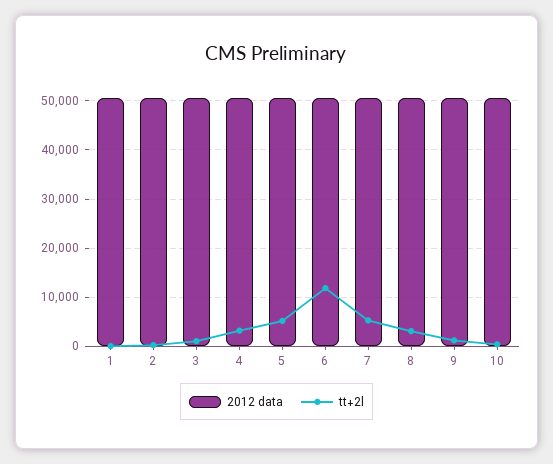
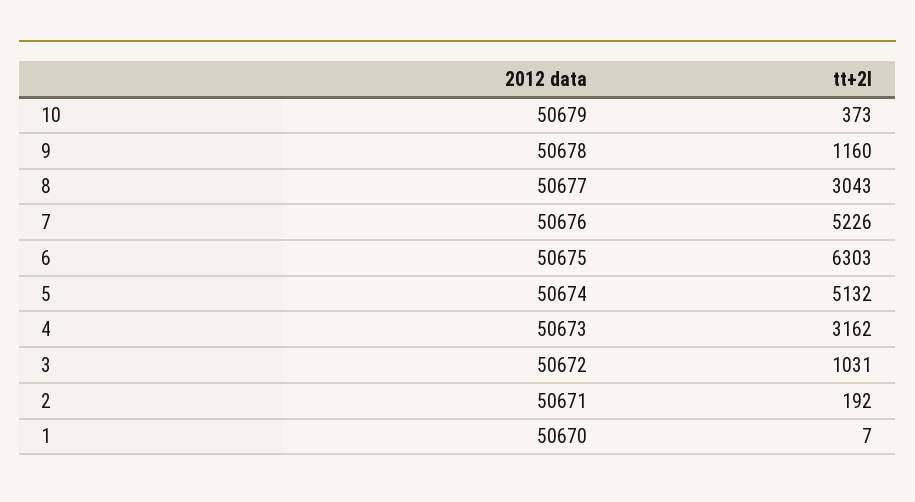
  {
    "2012 data": {
      "1": 50670,
      "2": 50671,
      "3": 50672,
      "4": 50673,
      "5": 50674,
      "6": 50675,
      "7": 50676,
      "8": 50677,
      "9": 50678,
      "10": 50679
    },
    "tt+2l": {
      "1": 7,
      "2": 192,
      "3": 1031,
      "4": 3162,
      "5": 5132,
-     "6": 12000,
+     "6": 6303,
      "7": 5226,
      "8": 3043,
      "9": 1160,
      "10": 373
    }
  }

